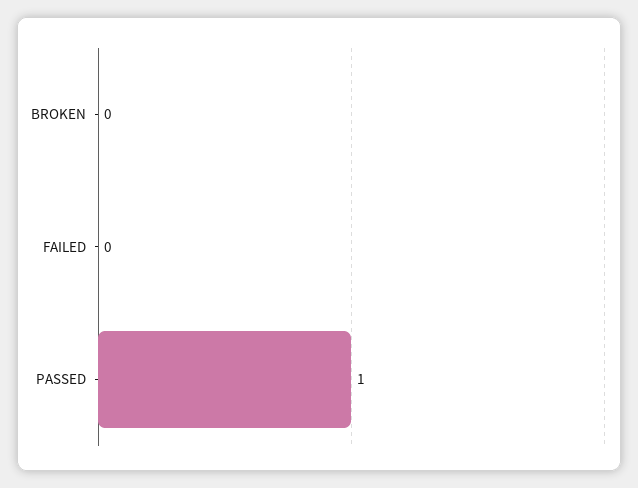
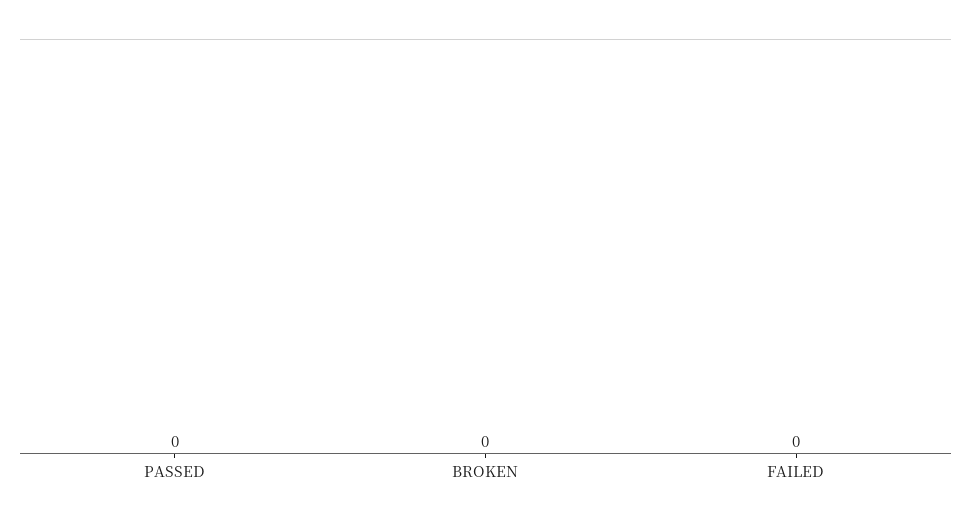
  {
    "BROKEN": 0,
    "FAILED": 0,
-   "PASSED": 1
+   "PASSED": 0
  }

